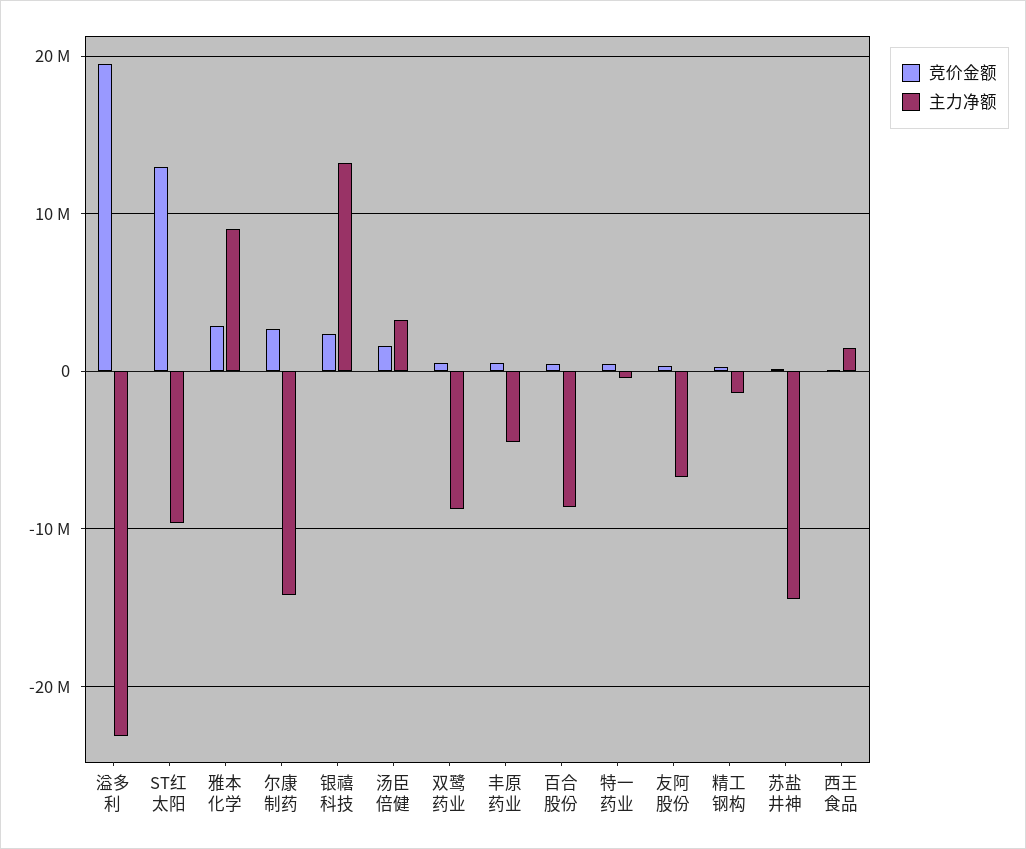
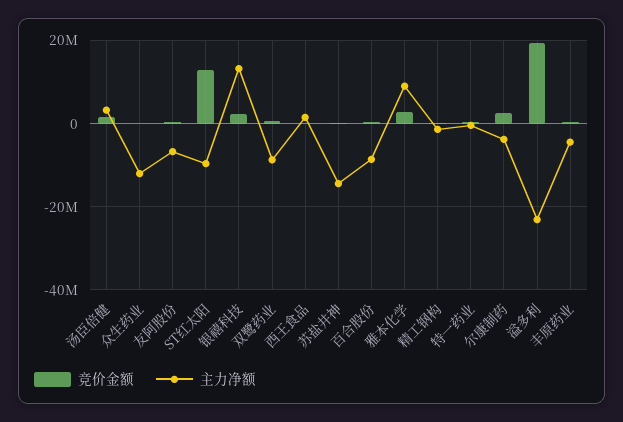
  {
    "竞价金额": {
      "溢多利": 20000000,
      "ST红太阳": 13000000,
      "雅本化学": 3000000,
      "尔康制药": 3000000,
      "银禧科技": 2000000,
      "汤臣倍健": 2000000,
      "双鹭药业": 1000000,
      "丰原药业": 1000000,
      "百合股份": 0,
      "特一药业": 0,
      "友阿股份": 0,
      "精工钢构": 0,
      "苏盐井神": 0,
-     "西王食品": 0
+     "西王食品": 0,
+     "众生药业": 0
    },
    "主力净额": {
      "溢多利": -23000000,
      "ST红太阳": -10000000,
      "雅本化学": 9000000,
-     "尔康制药": -14000000,
+     "尔康制药": -4000000,
      "银禧科技": 13000000,
      "汤臣倍健": 3000000,
      "双鹭药业": -9000000,
      "丰原药业": -4000000,
      "百合股份": -9000000,
      "特一药业": 0,
      "友阿股份": -7000000,
      "精工钢构": -1000000,
      "苏盐井神": -14000000,
-     "西王食品": 2000000
+     "西王食品": 2000000,
+     "众生药业": -12000000
    }
  }

